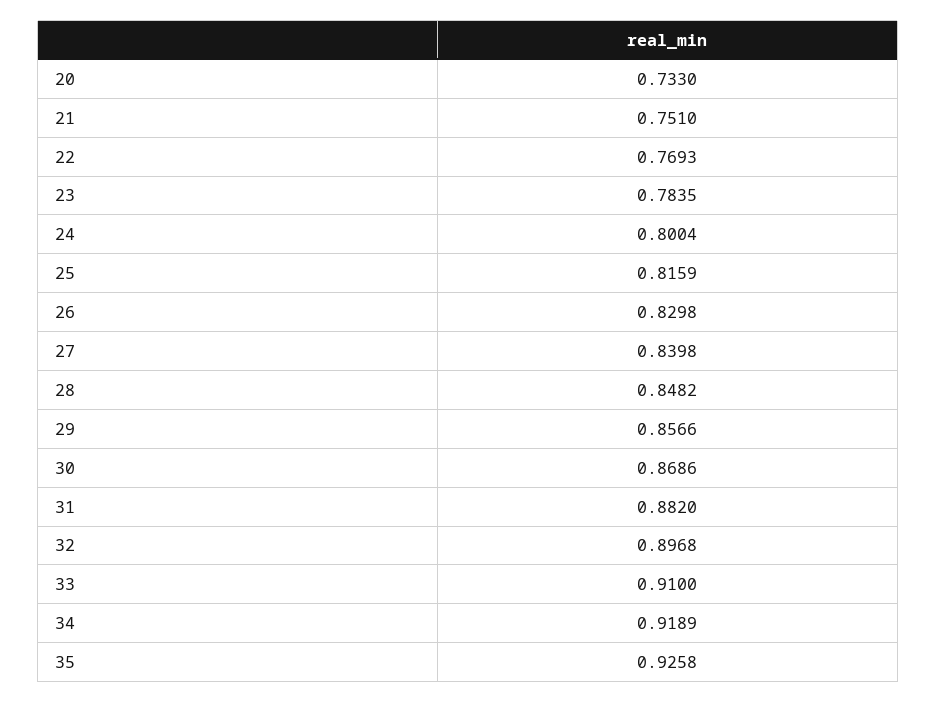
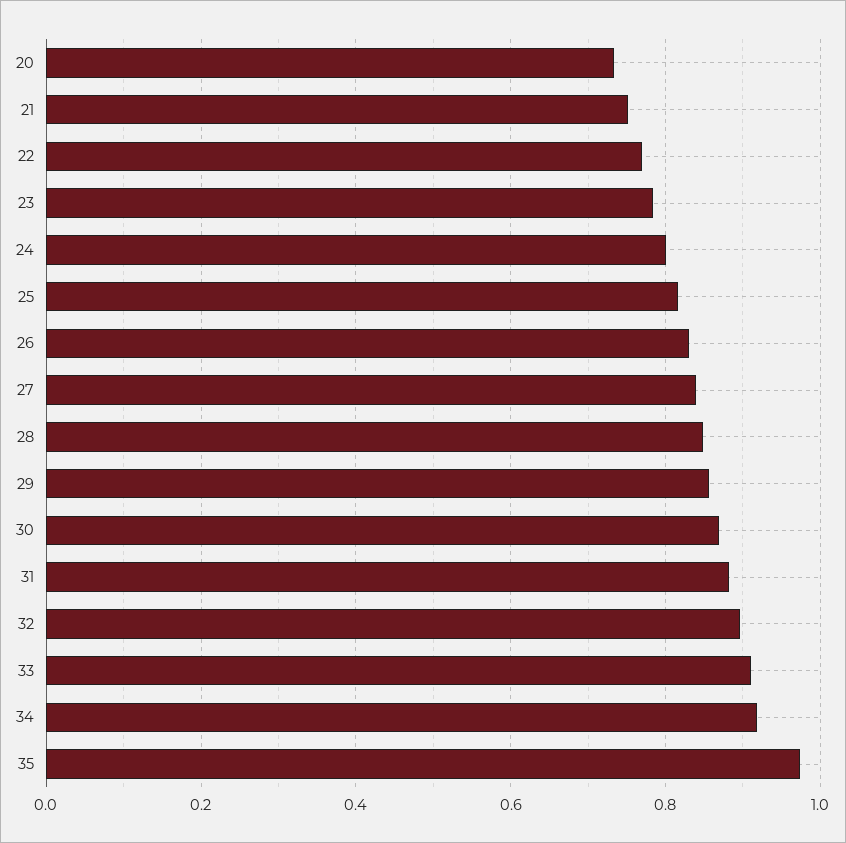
  {
    "20": 0.733,
    "21": 0.751,
    "22": 0.7693,
    "23": 0.7835,
    "24": 0.8004,
    "25": 0.8159,
    "26": 0.8298,
    "27": 0.8398,
    "28": 0.8482,
    "29": 0.8566,
    "30": 0.8686,
    "31": 0.882,
    "32": 0.8968,
    "33": 0.91,
    "34": 0.9189,
-   "35": 0.9258
+   "35": 0.98
  }

